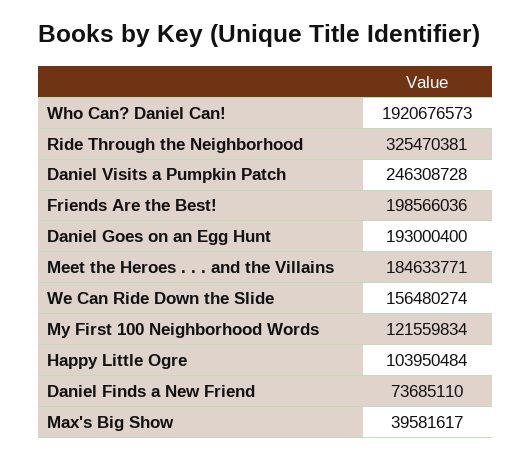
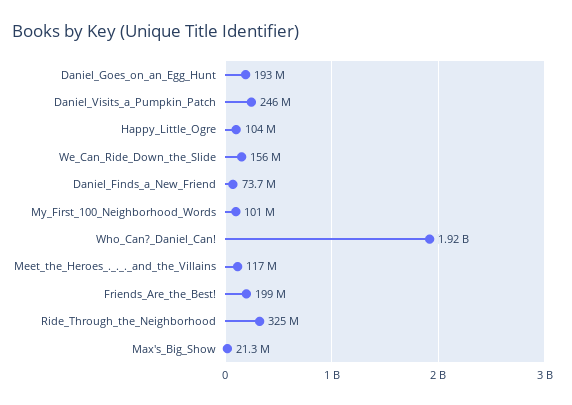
  {
    "Who Can? Daniel Can!": 1920676573,
    "Ride Through the Neighborhood": 325470381,
    "Daniel Visits a Pumpkin Patch": 246308728,
    "Friends Are the Best!": 198566036,
    "Daniel Goes on an Egg Hunt": 193000400,
-   "Meet the Heroes . . . and the Villains": 184633771,
+   "Meet the Heroes . . . and the Villains": 117000000,
    "We Can Ride Down the Slide": 156480274,
-   "My First 100 Neighborhood Words": 121559834,
+   "My First 100 Neighborhood Words": 101000000,
    "Happy Little Ogre": 103950484,
    "Daniel Finds a New Friend": 73685110,
-   "Max's Big Show": 39581617
+   "Max's Big Show": 21300000
  }

